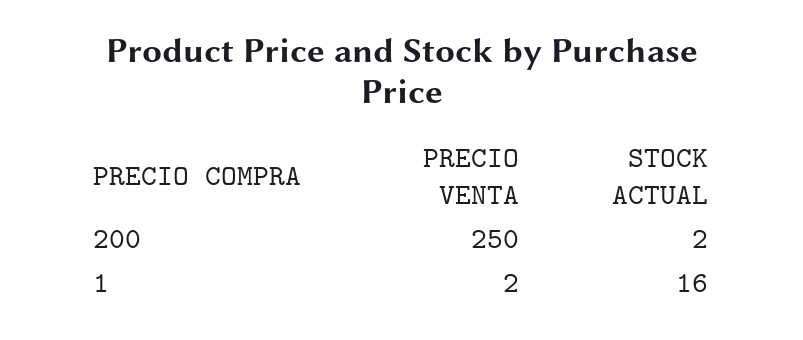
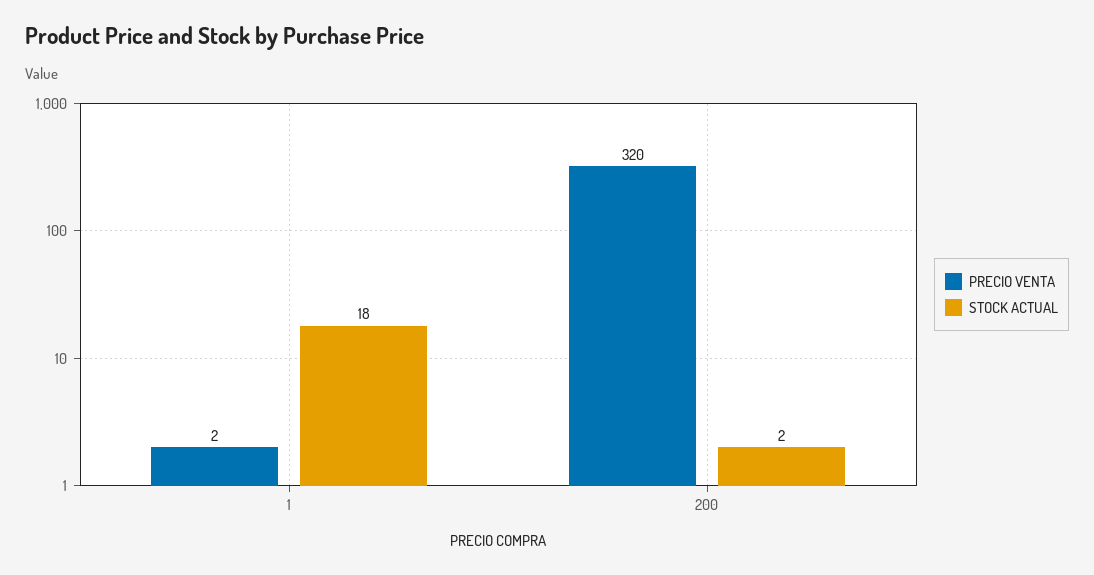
  {
    "PRECIO VENTA": {
-     "200": 250,
+     "200": 320,
      "1": 2
    },
    "STOCK ACTUAL": {
      "200": 2,
-     "1": 16
+     "1": 18
    }
  }

